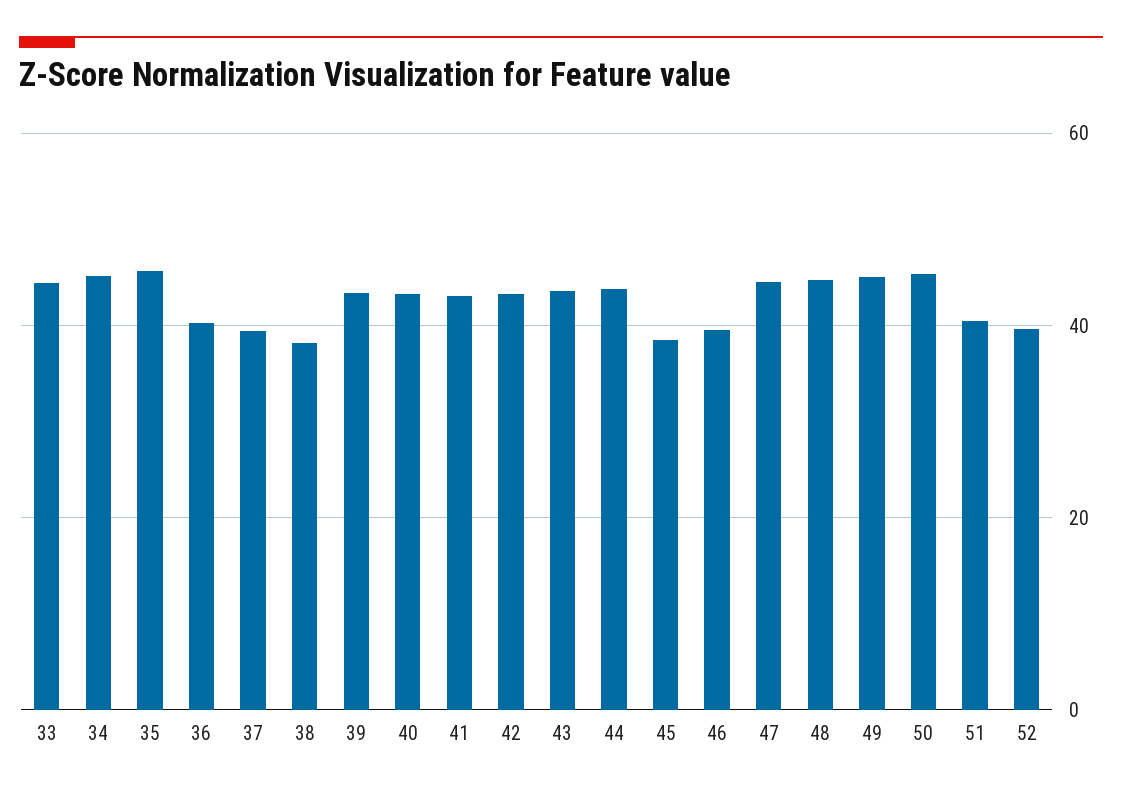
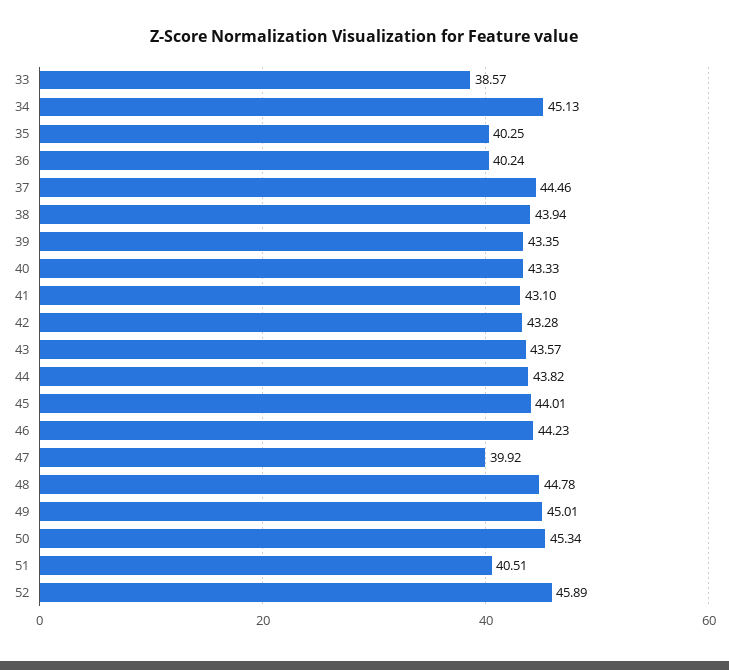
  {
-   "33": 44,
+   "33": 38.57,
    "34": 45.13,
-   "35": 46,
+   "35": 40.25,
    "36": 40.24,
-   "37": 40,
+   "37": 44.46,
-   "38": 38,
+   "38": 43.94,
    "39": 43.35,
    "40": 43.33,
    "41": 43.1,
    "42": 43.28,
    "43": 43.57,
    "44": 43.82,
-   "45": 38,
+   "45": 44.01,
-   "46": 40,
+   "46": 44.23,
-   "47": 44,
+   "47": 39.92,
    "48": 44.78,
    "49": 45.01,
    "50": 45.34,
    "51": 40.51,
-   "52": 40
+   "52": 45.89
  }

